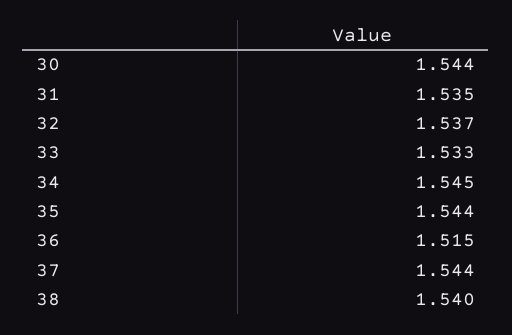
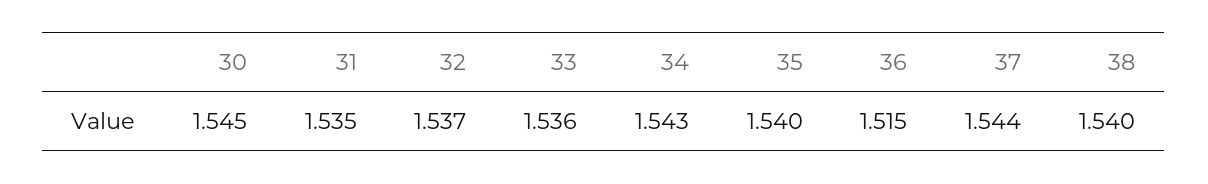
  {
-   "30": 1.544,
+   "30": 1.545,
    "31": 1.535,
    "32": 1.537,
-   "33": 1.533,
+   "33": 1.536,
-   "34": 1.545,
+   "34": 1.543,
-   "35": 1.544,
+   "35": 1.54,
    "36": 1.515,
    "37": 1.544,
    "38": 1.54
  }

